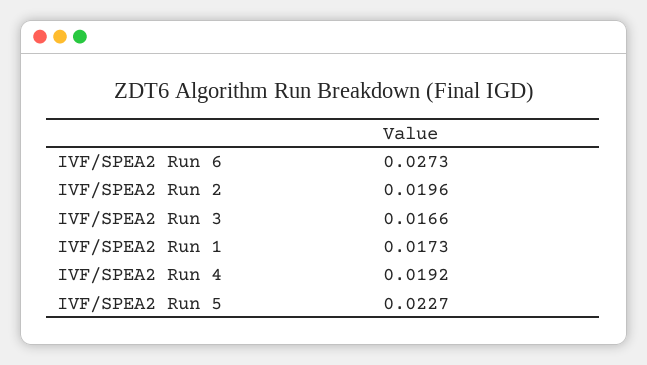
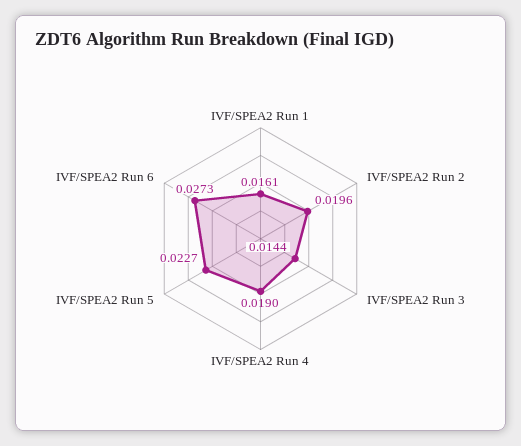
  {
    "IVF/SPEA2 Run 6": 0.0273,
    "IVF/SPEA2 Run 2": 0.0196,
-   "IVF/SPEA2 Run 3": 0.0166,
+   "IVF/SPEA2 Run 3": 0.0144,
-   "IVF/SPEA2 Run 1": 0.0173,
+   "IVF/SPEA2 Run 1": 0.0161,
-   "IVF/SPEA2 Run 4": 0.0192,
+   "IVF/SPEA2 Run 4": 0.019,
    "IVF/SPEA2 Run 5": 0.0227
  }

